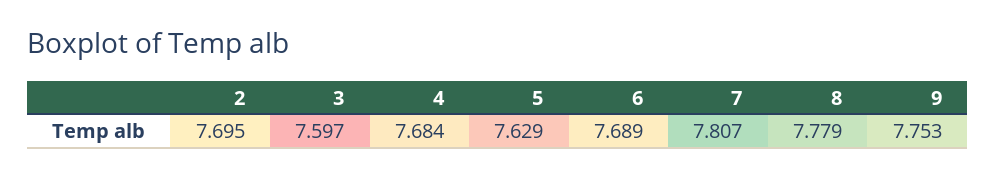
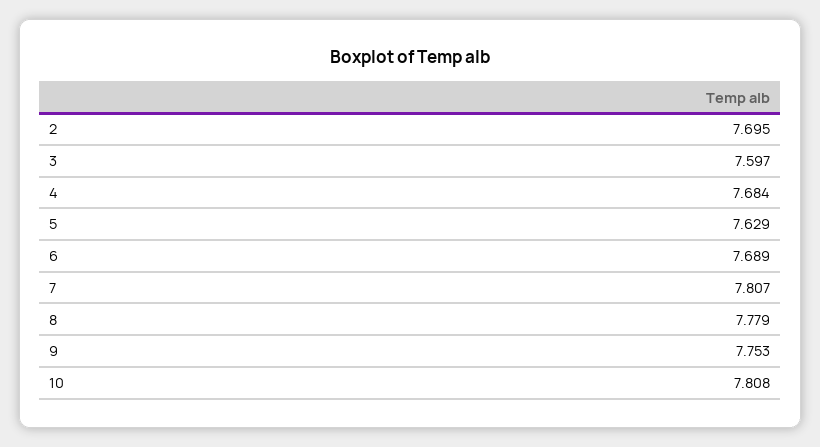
  {
    "2": 7.695,
    "3": 7.597,
    "4": 7.684,
    "5": 7.629,
    "6": 7.689,
    "7": 7.807,
    "8": 7.779,
-   "9": 7.753
+   "9": 7.753,
+   "10": 7.808
  }

